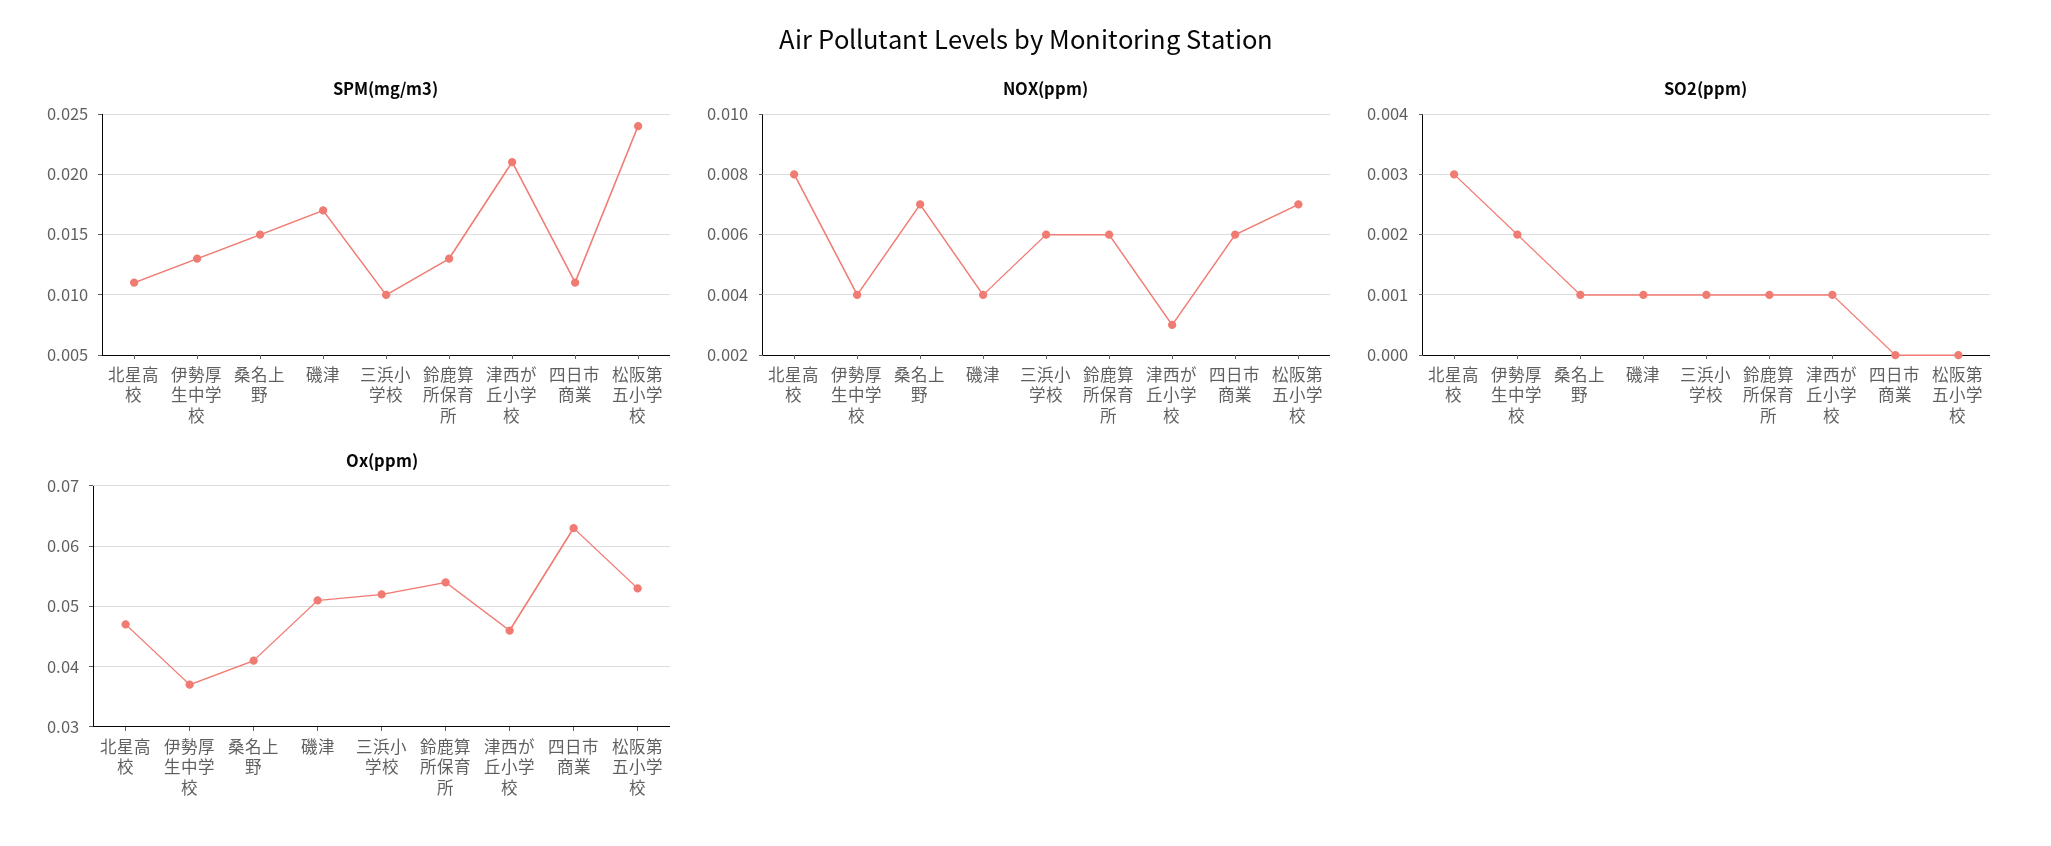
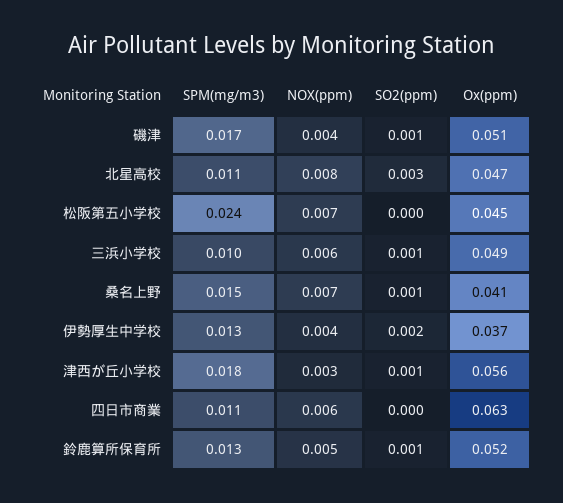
  {
    "SPM(mg/m3)": {
      "北星高校": 0.011,
      "伊勢厚生中学校": 0.013,
      "桑名上野": 0.015,
      "磯津": 0.017,
      "三浜小学校": 0.01,
      "鈴鹿算所保育所": 0.013,
-     "津西が丘小学校": 0.021,
+     "津西が丘小学校": 0.018,
      "四日市商業": 0.011,
      "松阪第五小学校": 0.024
    },
    "NOX(ppm)": {
      "北星高校": 0.008,
      "伊勢厚生中学校": 0.004,
      "桑名上野": 0.007,
      "磯津": 0.004,
      "三浜小学校": 0.006,
-     "鈴鹿算所保育所": 0.006,
+     "鈴鹿算所保育所": 0.005,
      "津西が丘小学校": 0.003,
      "四日市商業": 0.006,
      "松阪第五小学校": 0.007
    },
    "SO2(ppm)": {
      "北星高校": 0.003,
      "伊勢厚生中学校": 0.002,
      "桑名上野": 0.001,
      "磯津": 0.001,
      "三浜小学校": 0.001,
      "鈴鹿算所保育所": 0.001,
      "津西が丘小学校": 0.001,
      "四日市商業": 0,
      "松阪第五小学校": 0
    },
    "Ox(ppm)": {
      "北星高校": 0.047,
      "伊勢厚生中学校": 0.037,
      "桑名上野": 0.041,
      "磯津": 0.051,
-     "三浜小学校": 0.052,
+     "三浜小学校": 0.049,
-     "鈴鹿算所保育所": 0.054,
+     "鈴鹿算所保育所": 0.052,
-     "津西が丘小学校": 0.046,
+     "津西が丘小学校": 0.056,
      "四日市商業": 0.063,
-     "松阪第五小学校": 0.053
+     "松阪第五小学校": 0.045
    }
  }

